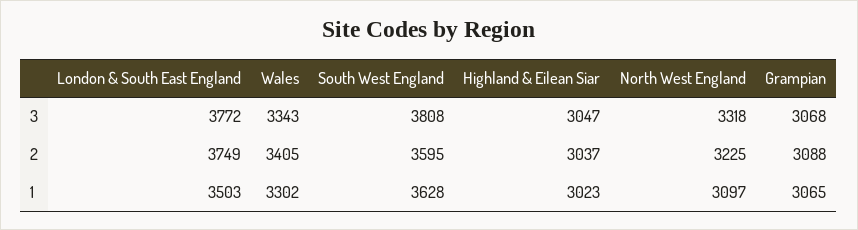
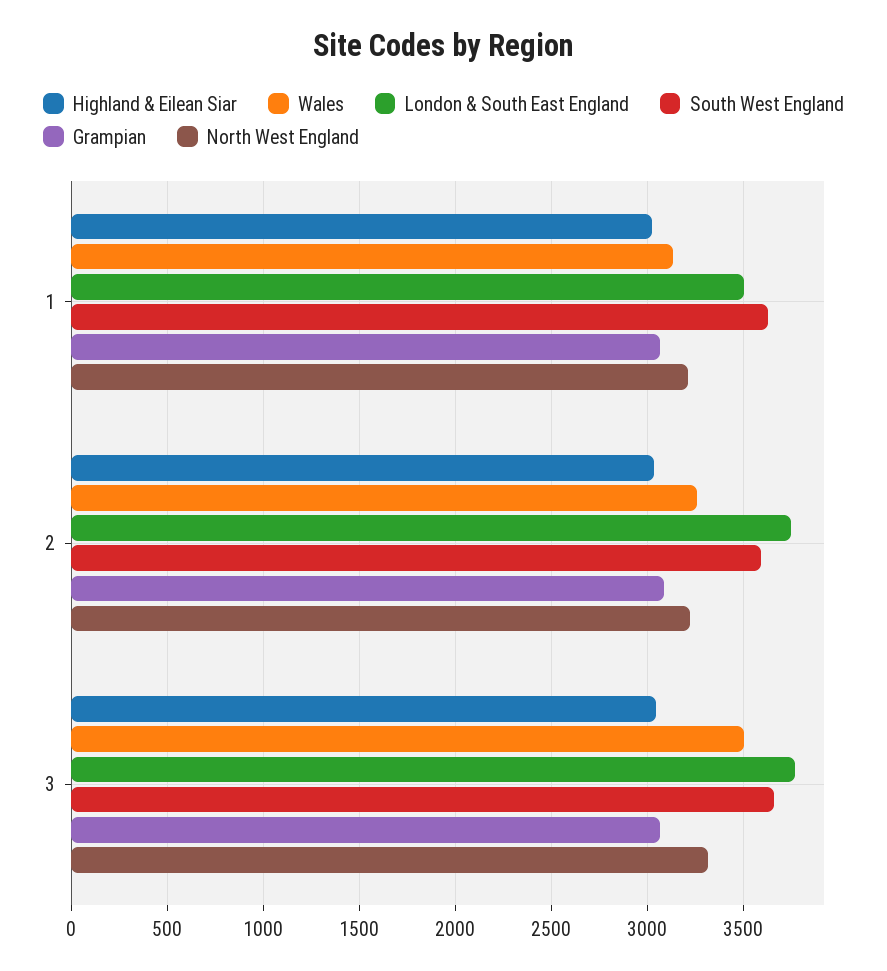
  {
    "London & South East England": {
      "3": 3772,
      "2": 3749,
      "1": 3503
    },
    "Wales": {
-     "3": 3343,
+     "3": 3500,
-     "2": 3405,
+     "2": 3250,
-     "1": 3302
+     "1": 3150
    },
    "South West England": {
-     "3": 3808,
+     "3": 3650,
      "2": 3595,
      "1": 3628
    },
    "Highland & Eilean Siar": {
      "3": 3047,
      "2": 3037,
      "1": 3023
    },
    "North West England": {
      "3": 3318,
      "2": 3225,
-     "1": 3097
+     "1": 3200
    },
    "Grampian": {
      "3": 3068,
      "2": 3088,
      "1": 3065
    }
  }

